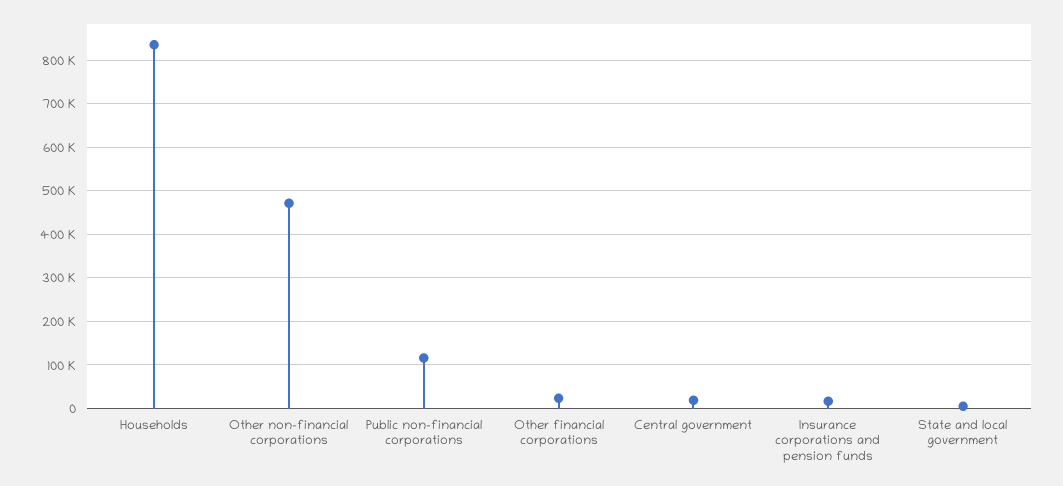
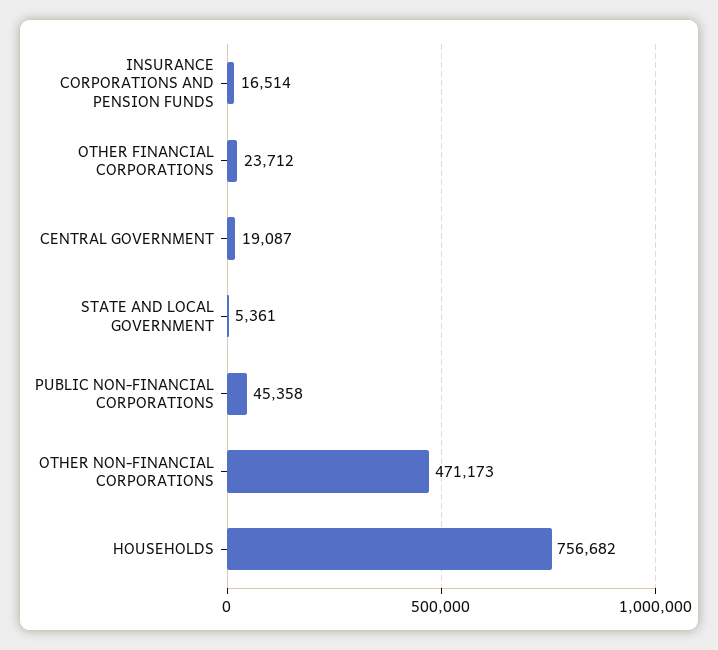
  {
-   "Households": 840000,
+   "Households": 756682,
    "Other non-financial corporations": 471173,
-   "Public non-financial corporations": 120000,
+   "Public non-financial corporations": 45358,
    "Other financial corporations": 23712,
    "Central government": 19087,
    "Insurance corporations and pension funds": 16514,
    "State and local government": 5361
  }

